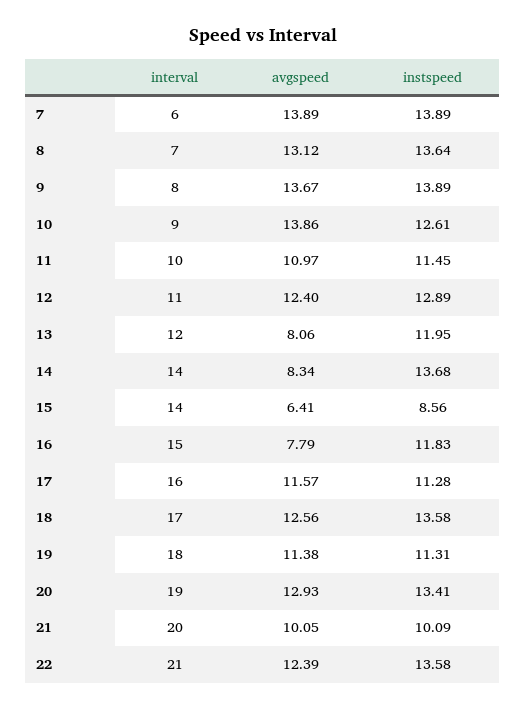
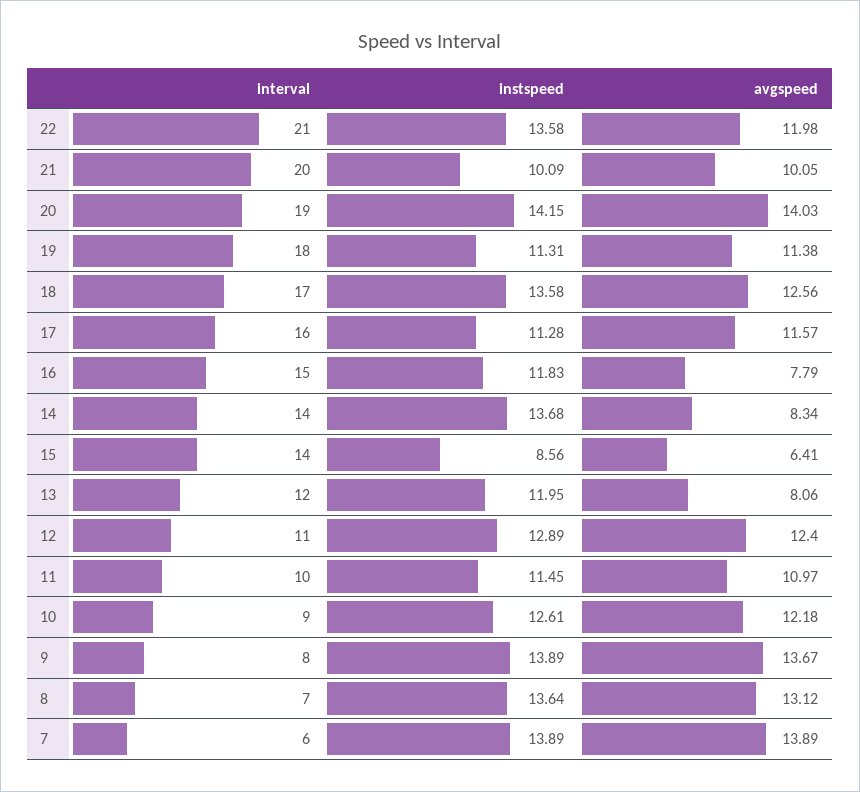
  {
    "interval": {
      "7": 6,
      "8": 7,
      "9": 8,
      "10": 9,
      "11": 10,
      "12": 11,
      "13": 12,
      "14": 14,
      "15": 14,
      "16": 15,
      "17": 16,
      "18": 17,
      "19": 18,
      "20": 19,
      "21": 20,
      "22": 21
    },
    "avgspeed": {
      "7": 13.89,
      "8": 13.12,
      "9": 13.67,
-     "10": 13.86,
+     "10": 12.18,
      "11": 10.97,
      "12": 12.4,
      "13": 8.06,
      "14": 8.34,
      "15": 6.41,
      "16": 7.79,
      "17": 11.57,
      "18": 12.56,
      "19": 11.38,
-     "20": 12.93,
+     "20": 14.03,
      "21": 10.05,
-     "22": 12.39
+     "22": 11.98
    },
    "instspeed": {
      "7": 13.89,
      "8": 13.64,
      "9": 13.89,
      "10": 12.61,
      "11": 11.45,
      "12": 12.89,
      "13": 11.95,
      "14": 13.68,
      "15": 8.56,
      "16": 11.83,
      "17": 11.28,
      "18": 13.58,
      "19": 11.31,
-     "20": 13.41,
+     "20": 14.15,
      "21": 10.09,
      "22": 13.58
    }
  }

